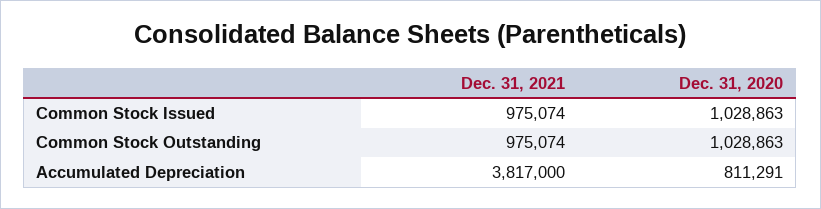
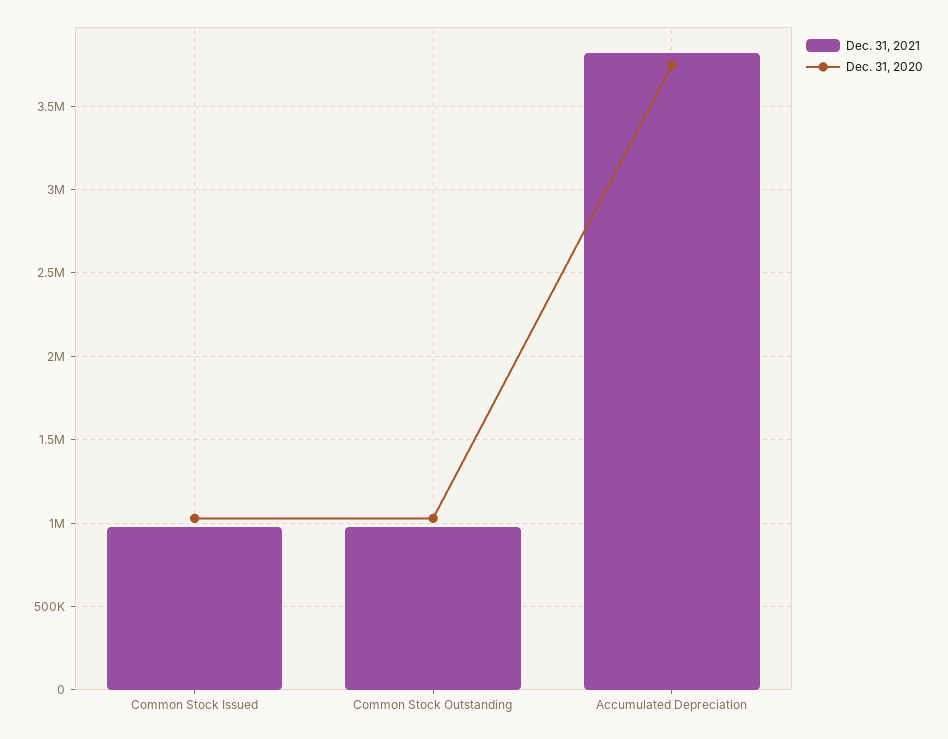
  {
    "Dec. 31, 2021": {
      "Common Stock Issued": 975074,
      "Common Stock Outstanding": 975074,
      "Accumulated Depreciation": 3817000
    },
    "Dec. 31, 2020": {
      "Common Stock Issued": 1028863,
      "Common Stock Outstanding": 1028863,
-     "Accumulated Depreciation": 811291
+     "Accumulated Depreciation": 3750000
    }
  }

